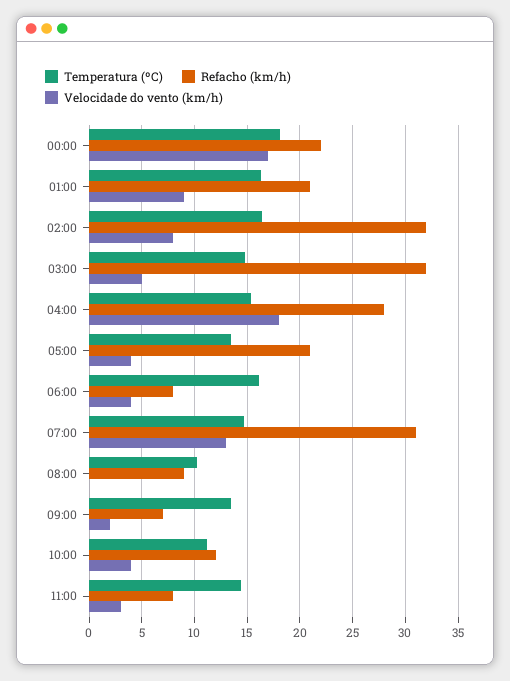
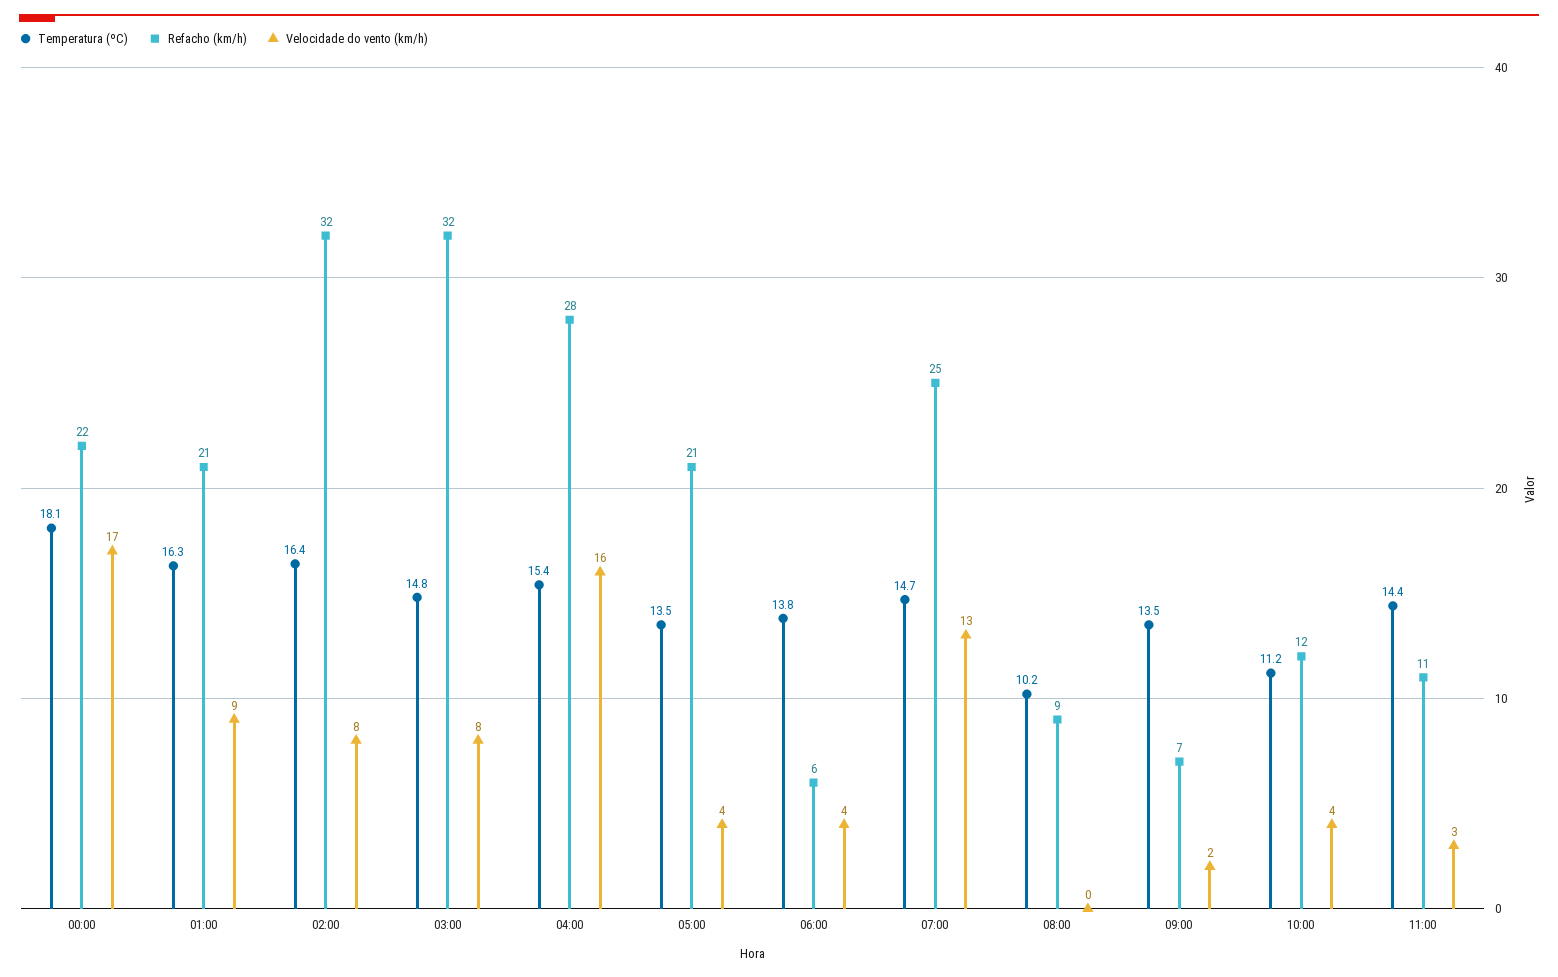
  {
    "Temperatura (ºC)": {
      "00:00": 18.1,
      "01:00": 16.3,
      "02:00": 16.4,
      "03:00": 14.8,
      "04:00": 15.4,
      "05:00": 13.5,
-     "06:00": 16,
+     "06:00": 13.8,
      "07:00": 14.7,
      "08:00": 10.2,
      "09:00": 13.5,
      "10:00": 11.2,
      "11:00": 14.4
    },
    "Refacho (km/h)": {
      "00:00": 22,
      "01:00": 21,
      "02:00": 32,
      "03:00": 32,
      "04:00": 28,
      "05:00": 21,
-     "06:00": 8,
+     "06:00": 6,
-     "07:00": 31,
+     "07:00": 25,
      "08:00": 9,
      "09:00": 7,
      "10:00": 12,
-     "11:00": 8
+     "11:00": 11
    },
    "Velocidade do vento (km/h)": {
      "00:00": 17,
      "01:00": 9,
      "02:00": 8,
-     "03:00": 5,
+     "03:00": 8,
-     "04:00": 18,
+     "04:00": 16,
      "05:00": 4,
      "06:00": 4,
      "07:00": 13,
      "08:00": 0,
      "09:00": 2,
      "10:00": 4,
      "11:00": 3
    }
  }

